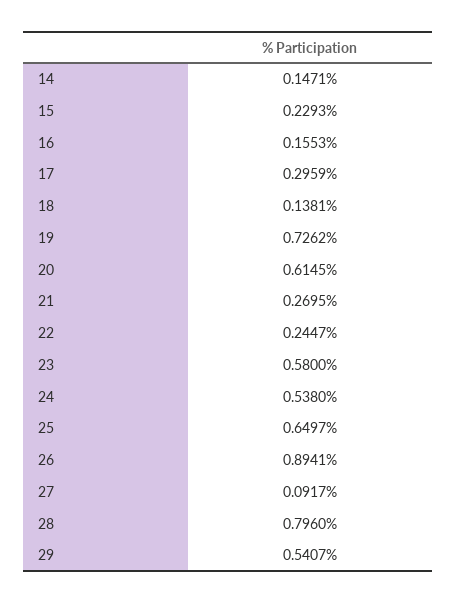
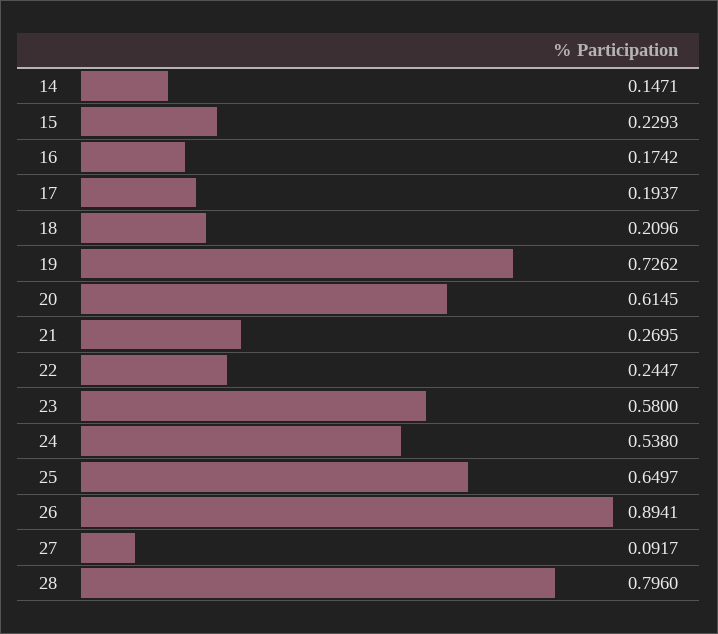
  {
    "14": 0.1471,
    "15": 0.2293,
-   "16": 0.1553,
+   "16": 0.1742,
-   "17": 0.2959,
+   "17": 0.1937,
-   "18": 0.1381,
+   "18": 0.2096,
    "19": 0.7262,
    "20": 0.6145,
    "21": 0.2695,
    "22": 0.2447,
    "23": 0.58,
    "24": 0.538,
    "25": 0.6497,
    "26": 0.8941,
    "27": 0.0917,
-   "28": 0.796,
+   "28": 0.796
-   "29": 0.5407
  }

